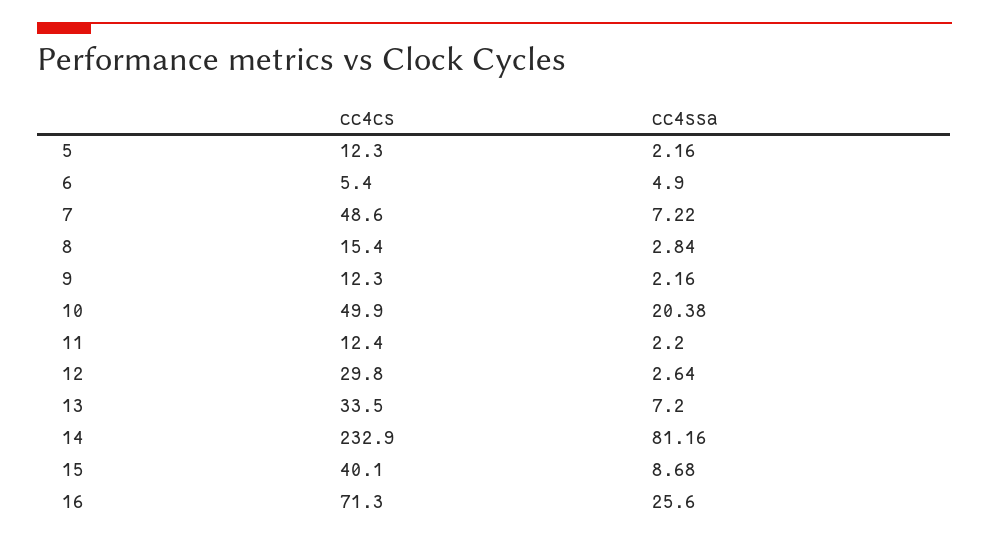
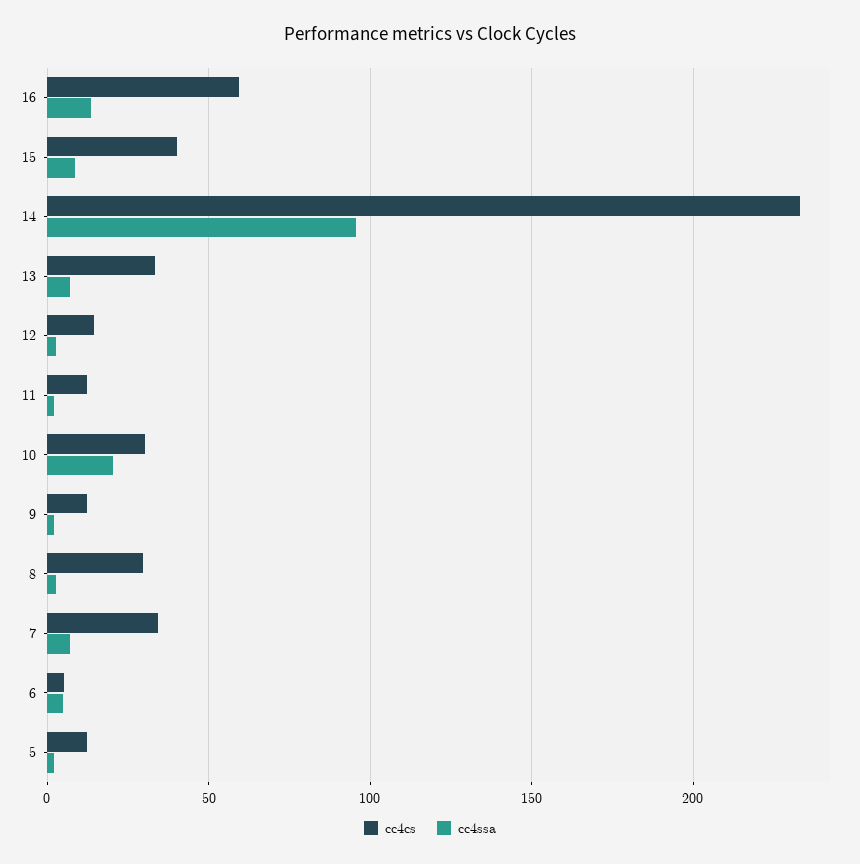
  {
    "cc4cs": {
      "5": 12.3,
      "6": 5.4,
-     "7": 48.6,
+     "7": 35,
-     "8": 15.4,
+     "8": 30,
      "9": 12.3,
-     "10": 49.9,
+     "10": 30,
      "11": 12.4,
-     "12": 29.8,
+     "12": 15,
      "13": 33.5,
      "14": 232.9,
      "15": 40.1,
-     "16": 71.3
+     "16": 60
    },
    "cc4ssa": {
      "5": 2.16,
      "6": 4.9,
      "7": 7.22,
      "8": 2.84,
      "9": 2.16,
      "10": 20.38,
      "11": 2.2,
      "12": 2.64,
      "13": 7.2,
-     "14": 81.16,
+     "14": 95,
      "15": 8.68,
-     "16": 25.6
+     "16": 15
    }
  }

